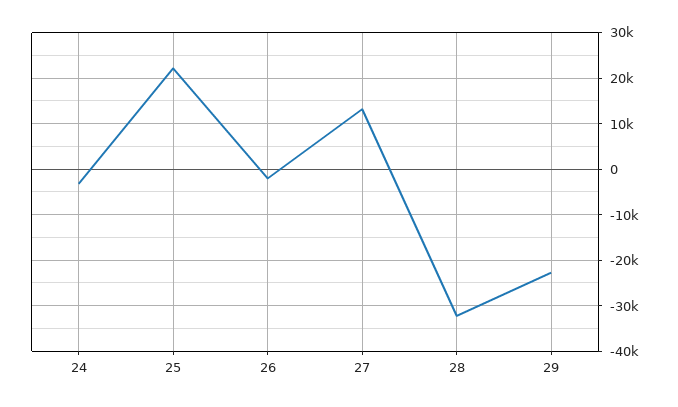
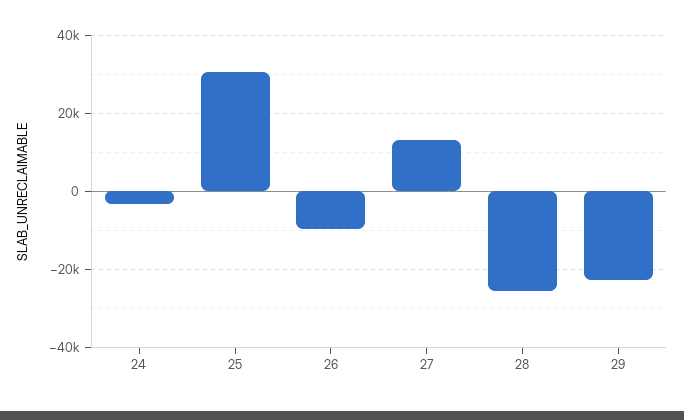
  {
    "24": -4000,
-   "25": 22000,
+   "25": 30000,
-   "26": -2000,
+   "26": -10000,
    "27": 14000,
-   "28": -32000,
+   "28": -26000,
    "29": -22000
  }

